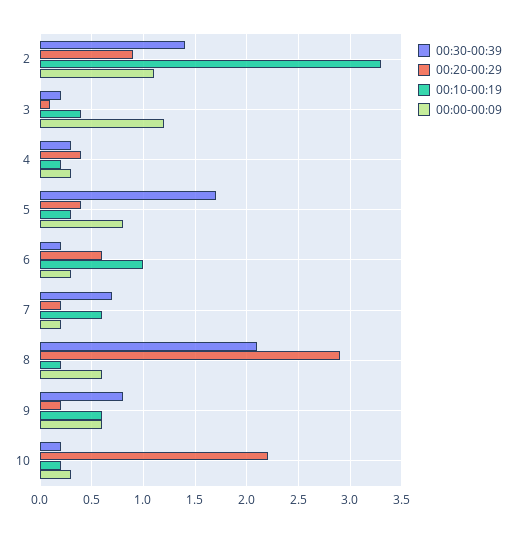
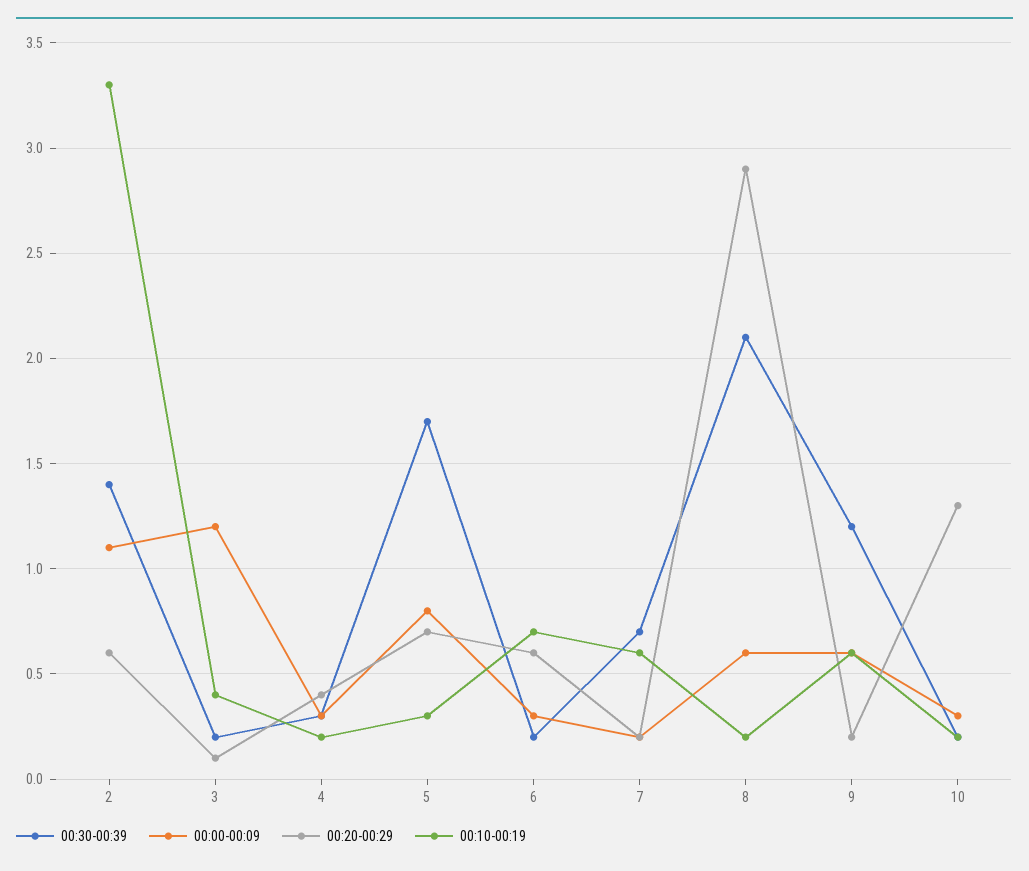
  {
    "00:30-00:39": {
      "2": 1.4,
      "3": 0.2,
      "4": 0.3,
      "5": 1.7,
      "6": 0.2,
      "7": 0.7,
      "8": 2.1,
-     "9": 0.8,
+     "9": 1.2,
      "10": 0.2
    },
    "00:20-00:29": {
-     "2": 0.9,
+     "2": 0.6,
      "3": 0.1,
      "4": 0.4,
-     "5": 0.4,
+     "5": 0.7,
      "6": 0.6,
      "7": 0.2,
      "8": 2.9,
      "9": 0.2,
-     "10": 2.2
+     "10": 1.3
    },
    "00:10-00:19": {
      "2": 3.3,
      "3": 0.4,
      "4": 0.2,
      "5": 0.3,
-     "6": 1,
+     "6": 0.7,
      "7": 0.6,
      "8": 0.2,
      "9": 0.6,
      "10": 0.2
    },
    "00:00-00:09": {
      "2": 1.1,
      "3": 1.2,
      "4": 0.3,
      "5": 0.8,
      "6": 0.3,
      "7": 0.2,
      "8": 0.6,
      "9": 0.6,
      "10": 0.3
    }
  }

